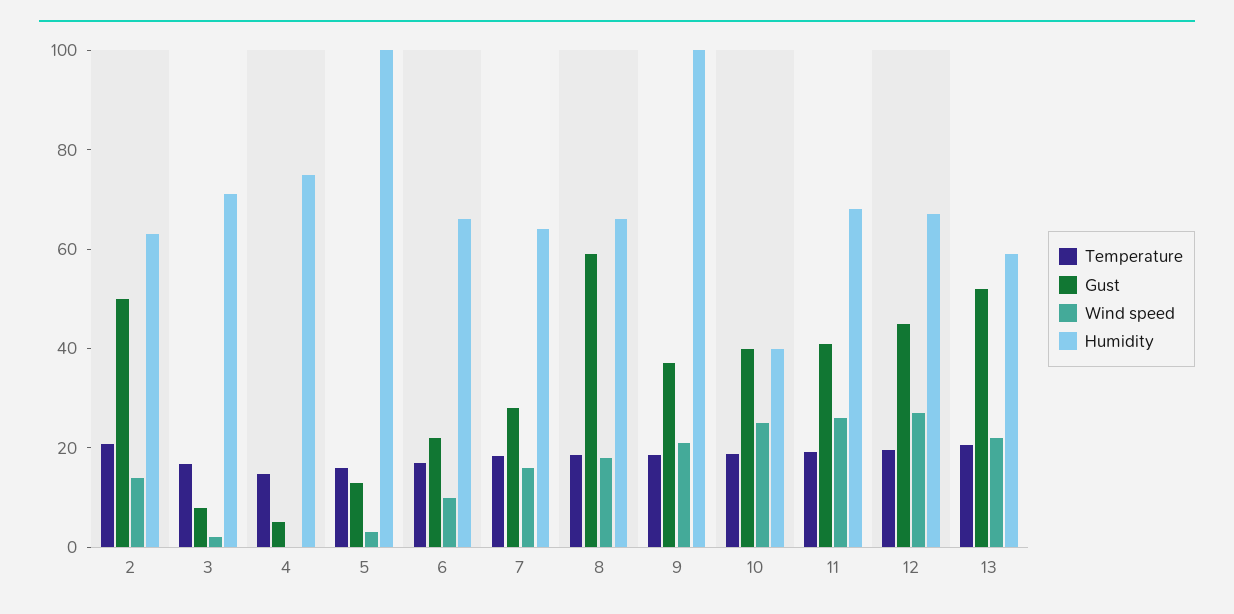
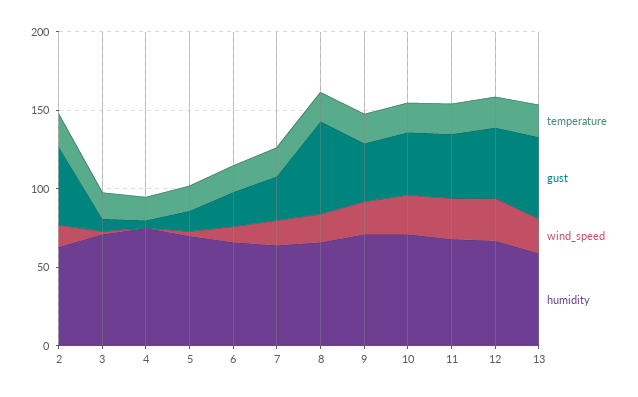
  {
    "Temperature": {
      "2": 20,
      "3": 15,
      "4": 15,
      "5": 15,
      "6": 15,
      "7": 20,
      "8": 20,
      "9": 20,
      "10": 20,
      "11": 20,
      "12": 20,
      "13": 20
    },
    "Gust": {
      "2": 50,
      "3": 10,
      "4": 5,
      "5": 15,
      "6": 20,
      "7": 30,
      "8": 60,
      "9": 35,
      "10": 40,
      "11": 40,
      "12": 45,
      "13": 50
    },
    "Wind speed": {
      "2": 15,
      "3": 0,
      "4": 0,
      "5": 5,
      "6": 10,
      "7": 15,
      "8": 20,
      "9": 20,
      "10": 25,
      "11": 25,
      "12": 25,
      "13": 20
    },
    "Humidity": {
      "2": 65,
      "3": 70,
      "4": 75,
-     "5": 100,
+     "5": 70,
      "6": 65,
      "7": 65,
      "8": 65,
-     "9": 100,
+     "9": 70,
-     "10": 40,
+     "10": 70,
      "11": 70,
      "12": 65,
      "13": 60
    }
  }

